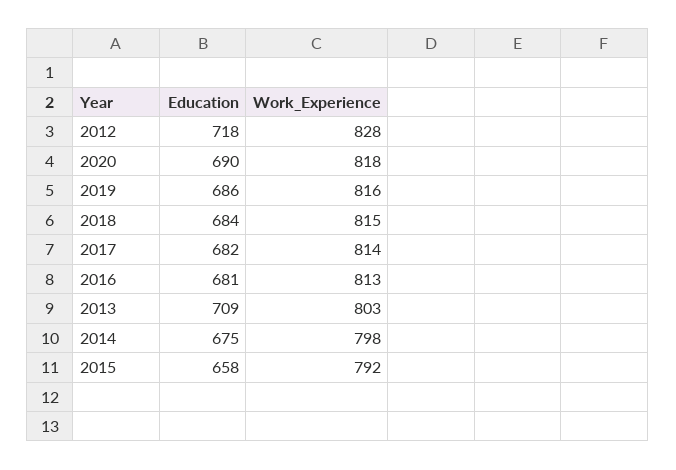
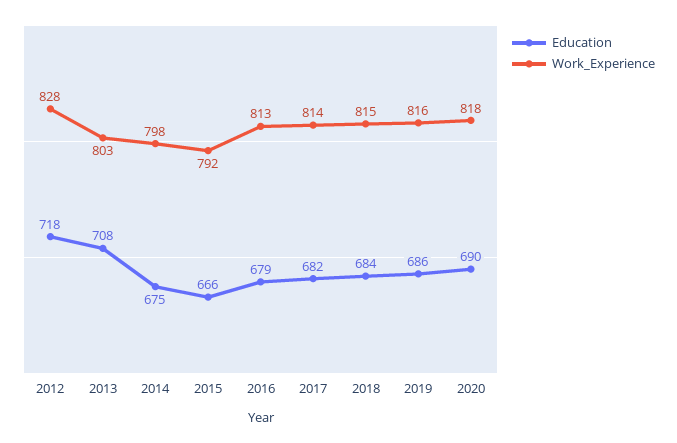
  {
    "Education": {
      "2012": 718,
      "2020": 690,
      "2019": 686,
      "2018": 684,
      "2017": 682,
-     "2016": 681,
+     "2016": 679,
-     "2013": 709,
+     "2013": 708,
      "2014": 675,
-     "2015": 658
+     "2015": 666
    },
    "Work_Experience": {
      "2012": 828,
      "2020": 818,
      "2019": 816,
      "2018": 815,
      "2017": 814,
      "2016": 813,
      "2013": 803,
      "2014": 798,
      "2015": 792
    }
  }

